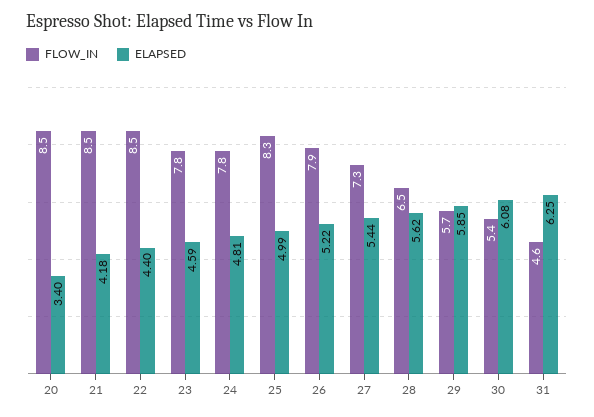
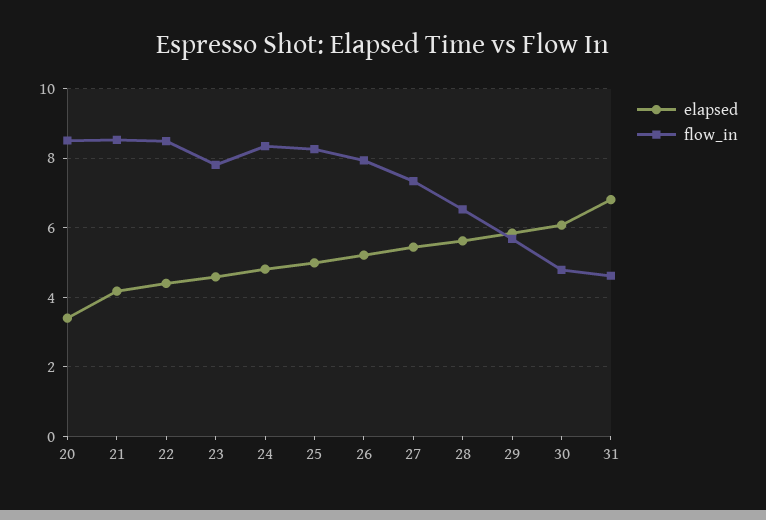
  {
    "FLOW_IN": {
      "20": 8.5,
      "21": 8.5,
      "22": 8.5,
      "23": 7.8,
-     "24": 7.8,
+     "24": 8.4,
      "25": 8.3,
      "26": 7.9,
      "27": 7.3,
      "28": 6.5,
      "29": 5.7,
-     "30": 5.4,
+     "30": 4.8,
      "31": 4.6
    },
    "ELAPSED": {
      "20": 3.4,
      "21": 4.18,
      "22": 4.4,
      "23": 4.59,
      "24": 4.81,
      "25": 4.99,
      "26": 5.22,
      "27": 5.44,
      "28": 5.62,
      "29": 5.85,
      "30": 6.08,
-     "31": 6.25
+     "31": 6.8
    }
  }

